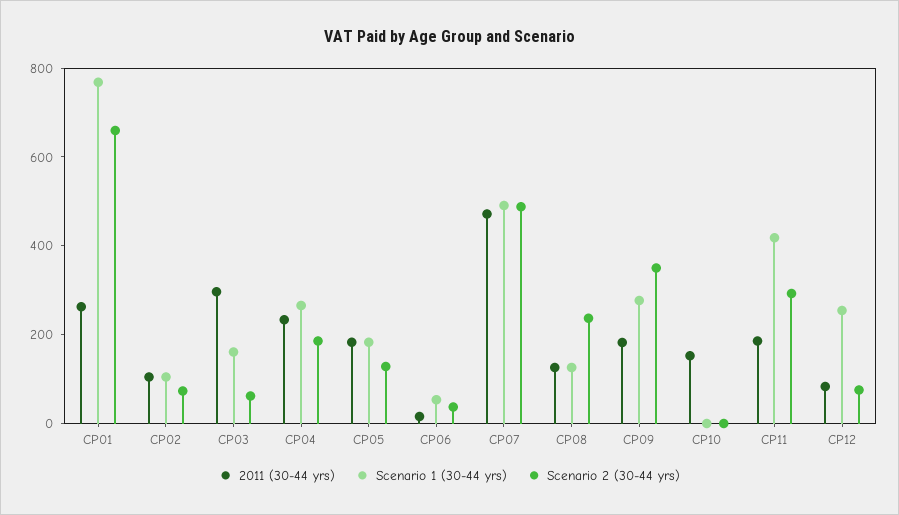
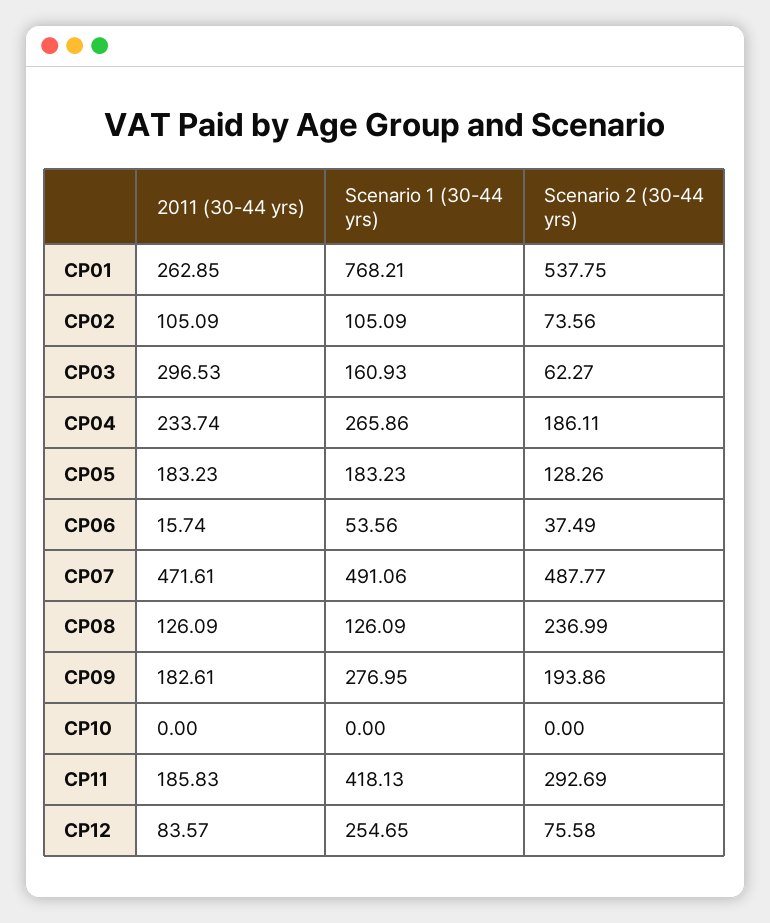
  {
    "2011 (30-44 yrs)": {
      "CP01": 262.85,
      "CP02": 105.09,
      "CP03": 296.53,
      "CP04": 233.74,
      "CP05": 183.23,
      "CP06": 15.74,
      "CP07": 471.61,
      "CP08": 126.09,
      "CP09": 182.61,
-     "CP10": 150,
+     "CP10": 0,
      "CP11": 185.83,
      "CP12": 83.57
    },
    "Scenario 1 (30-44 yrs)": {
      "CP01": 768.21,
      "CP02": 105.09,
      "CP03": 160.93,
      "CP04": 265.86,
      "CP05": 183.23,
      "CP06": 53.56,
      "CP07": 491.06,
      "CP08": 126.09,
      "CP09": 276.95,
      "CP10": 0,
      "CP11": 418.13,
      "CP12": 254.65
    },
    "Scenario 2 (30-44 yrs)": {
-     "CP01": 650,
+     "CP01": 537.75,
      "CP02": 73.56,
      "CP03": 62.27,
      "CP04": 186.11,
      "CP05": 128.26,
      "CP06": 37.49,
      "CP07": 487.77,
      "CP08": 236.99,
-     "CP09": 350,
+     "CP09": 193.86,
      "CP10": 0,
      "CP11": 292.69,
      "CP12": 75.58
    }
  }

